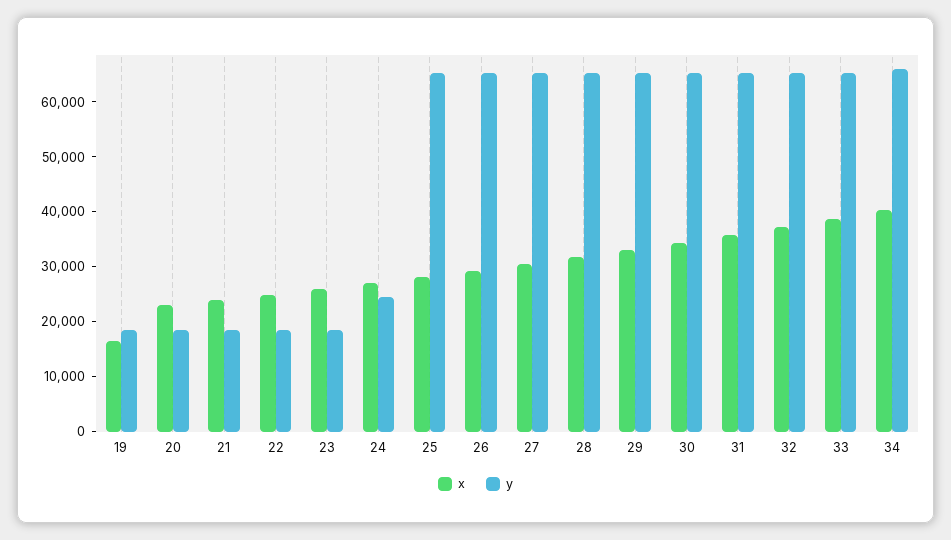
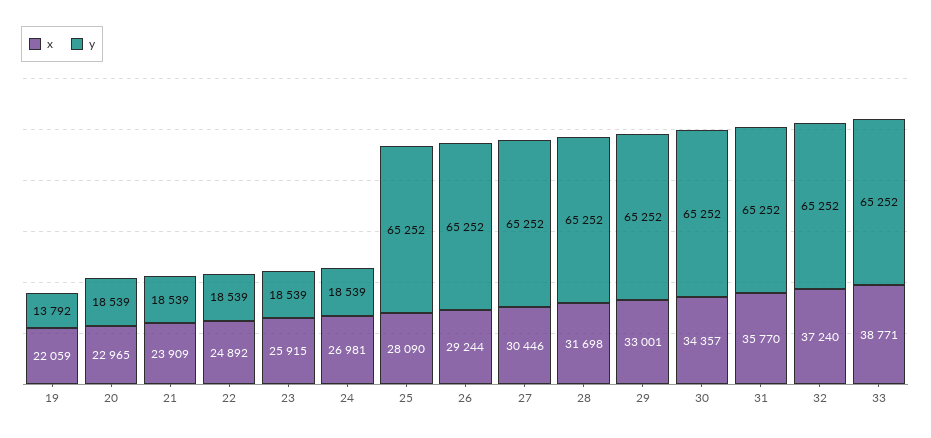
  {
    "x": {
-     "19": 16000,
+     "19": 22059,
      "20": 22965,
      "21": 23909,
      "22": 24892,
      "23": 25915,
      "24": 26981,
      "25": 28090,
      "26": 29244,
      "27": 30446,
      "28": 31698,
      "29": 33001,
      "30": 34357,
      "31": 35770,
      "32": 37240,
-     "33": 38771,
+     "33": 38771
-     "34": 40000
    },
    "y": {
-     "19": 18000,
+     "19": 13792,
      "20": 18539,
      "21": 18539,
      "22": 18539,
      "23": 18539,
-     "24": 24000,
+     "24": 18539,
      "25": 65252,
      "26": 65252,
      "27": 65252,
      "28": 65252,
      "29": 65252,
      "30": 65252,
      "31": 65252,
      "32": 65252,
-     "33": 65252,
+     "33": 65252
-     "34": 66000
    }
  }

